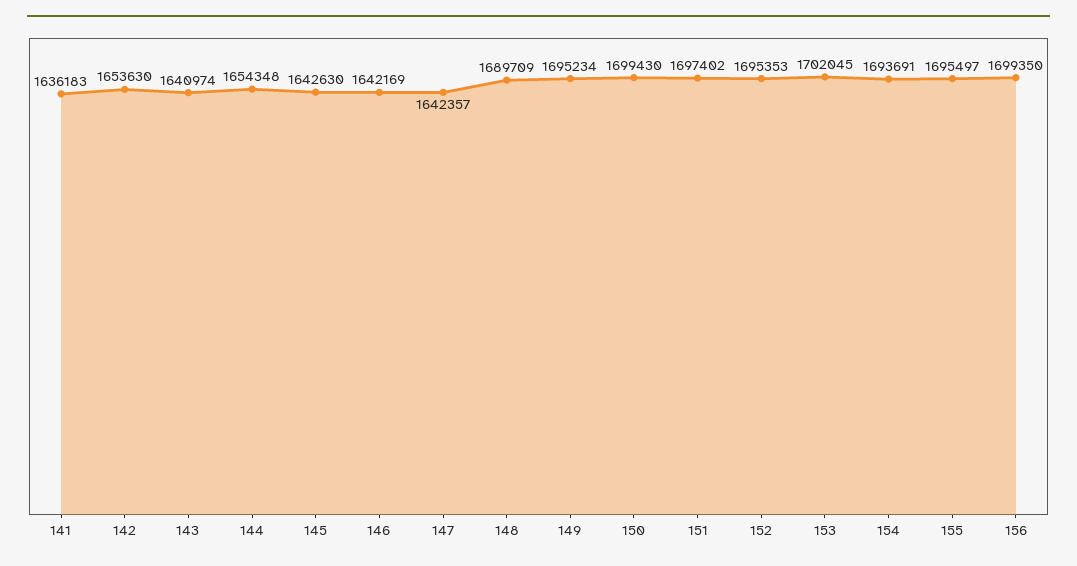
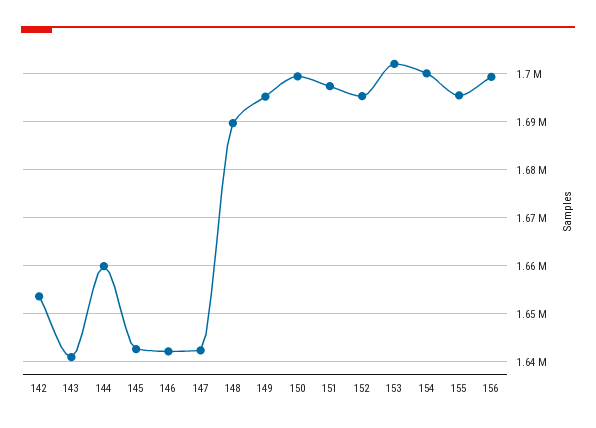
  {
-   "141": 1636183,
    "142": 1653630,
    "143": 1640974,
-   "144": 1654348,
+   "144": 1660000,
    "145": 1642630,
    "146": 1642169,
    "147": 1642357,
    "148": 1689709,
    "149": 1695234,
    "150": 1699430,
    "151": 1697402,
    "152": 1695353,
    "153": 1702045,
-   "154": 1693691,
+   "154": 1700000,
    "155": 1695497,
    "156": 1699350
  }

